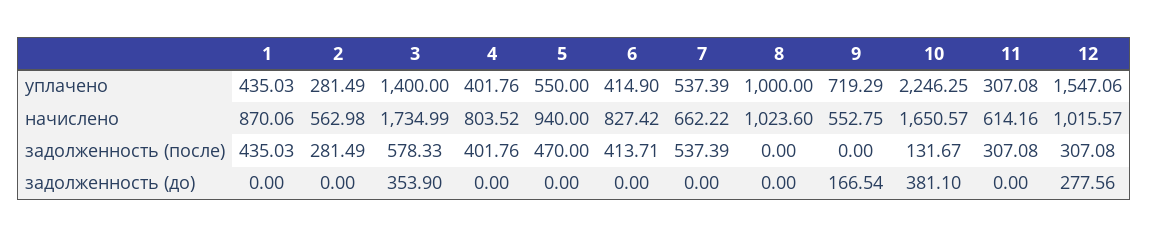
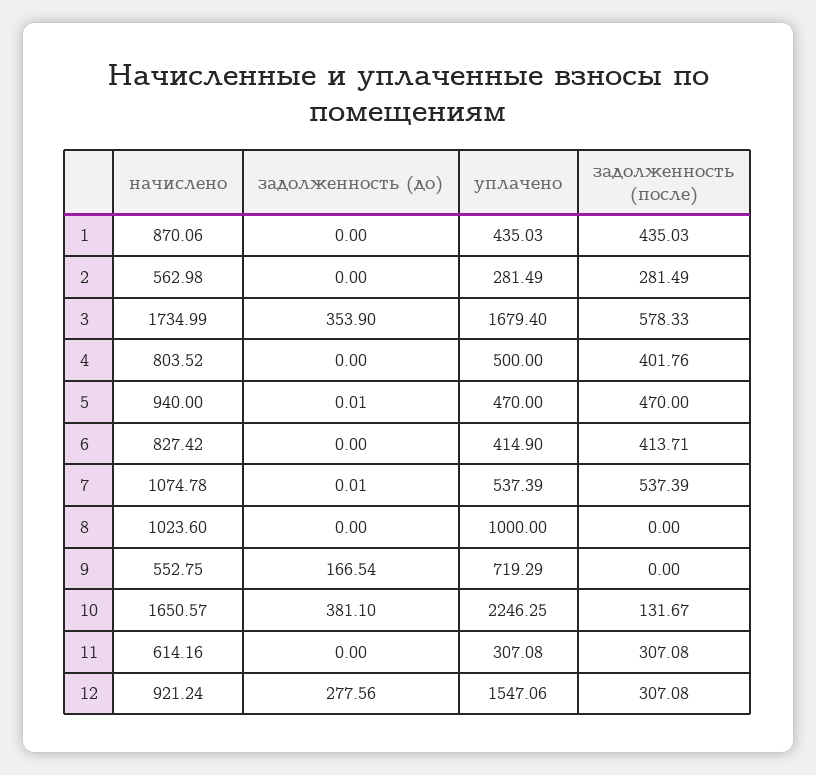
  {
    "1": {
      "уплачено": 435.03,
      "начислено": 870.06,
      "задолженность (после)": 435.03,
      "задолженность (до)": 0
    },
    "2": {
      "уплачено": 281.49,
      "начислено": 562.98,
      "задолженность (после)": 281.49,
      "задолженность (до)": 0
    },
    "3": {
-     "уплачено": 1400,
+     "уплачено": 1679.4,
      "начислено": 1734.99,
      "задолженность (после)": 578.33,
      "задолженность (до)": 353.9
    },
    "4": {
-     "уплачено": 401.76,
+     "уплачено": 500,
      "начислено": 803.52,
      "задолженность (после)": 401.76,
      "задолженность (до)": 0
    },
    "5": {
-     "уплачено": 550,
+     "уплачено": 470,
      "начислено": 940,
      "задолженность (после)": 470,
-     "задолженность (до)": 0
+     "задолженность (до)": 0.01
    },
    "6": {
      "уплачено": 414.9,
      "начислено": 827.42,
      "задолженность (после)": 413.71,
      "задолженность (до)": 0
    },
    "7": {
      "уплачено": 537.39,
-     "начислено": 662.22,
+     "начислено": 1074.78,
      "задолженность (после)": 537.39,
-     "задолженность (до)": 0
+     "задолженность (до)": 0.01
    },
    "8": {
      "уплачено": 1000,
      "начислено": 1023.6,
      "задолженность (после)": 0,
      "задолженность (до)": 0
    },
    "9": {
      "уплачено": 719.29,
      "начислено": 552.75,
      "задолженность (после)": 0,
      "задолженность (до)": 166.54
    },
    "10": {
      "уплачено": 2246.25,
      "начислено": 1650.57,
      "задолженность (после)": 131.67,
      "задолженность (до)": 381.1
    },
    "11": {
      "уплачено": 307.08,
      "начислено": 614.16,
      "задолженность (после)": 307.08,
      "задолженность (до)": 0
    },
    "12": {
      "уплачено": 1547.06,
-     "начислено": 1015.57,
+     "начислено": 921.24,
      "задолженность (после)": 307.08,
      "задолженность (до)": 277.56
    }
  }

